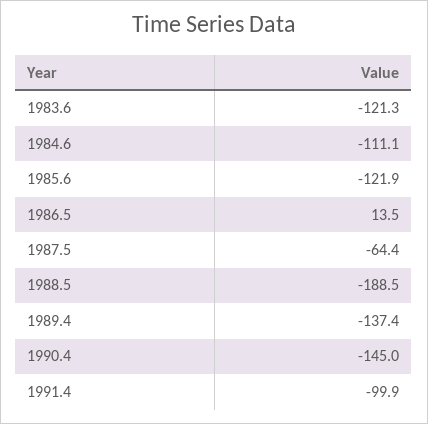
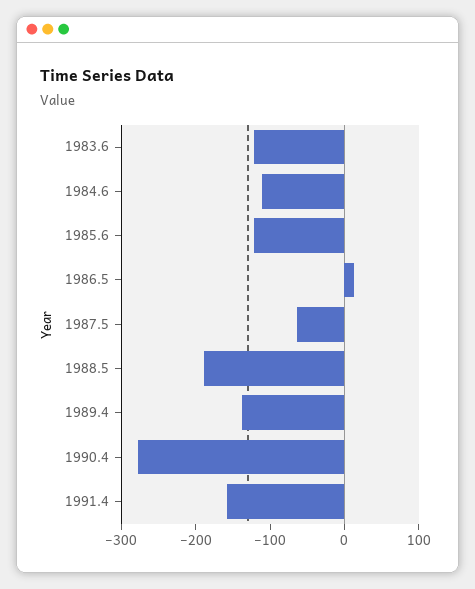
  {
    "1983.6": -121.3,
    "1984.6": -111.1,
    "1985.6": -121.9,
    "1986.5": 13.5,
    "1987.5": -64.4,
    "1988.5": -188.5,
    "1989.4": -137.4,
-   "1990.4": -145,
+   "1990.4": -280,
-   "1991.4": -99.9
+   "1991.4": -160
  }

